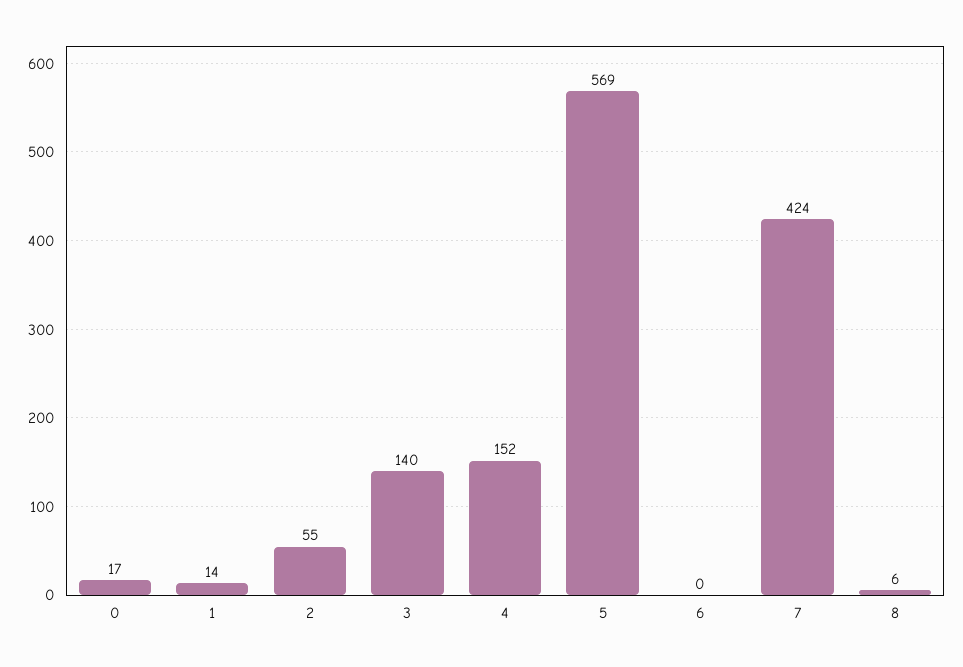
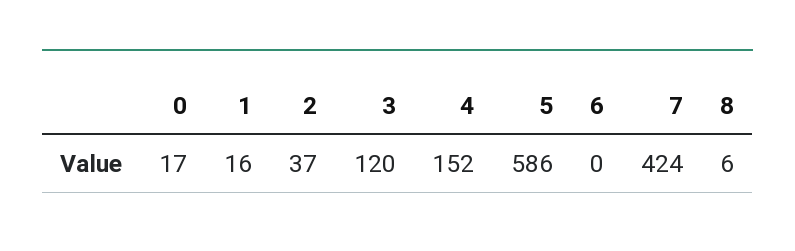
  {
    "0": 17,
-   "1": 14,
+   "1": 16,
-   "2": 55,
+   "2": 37,
-   "3": 140,
+   "3": 120,
    "4": 152,
-   "5": 569,
+   "5": 586,
    "6": 0,
    "7": 424,
    "8": 6
  }

